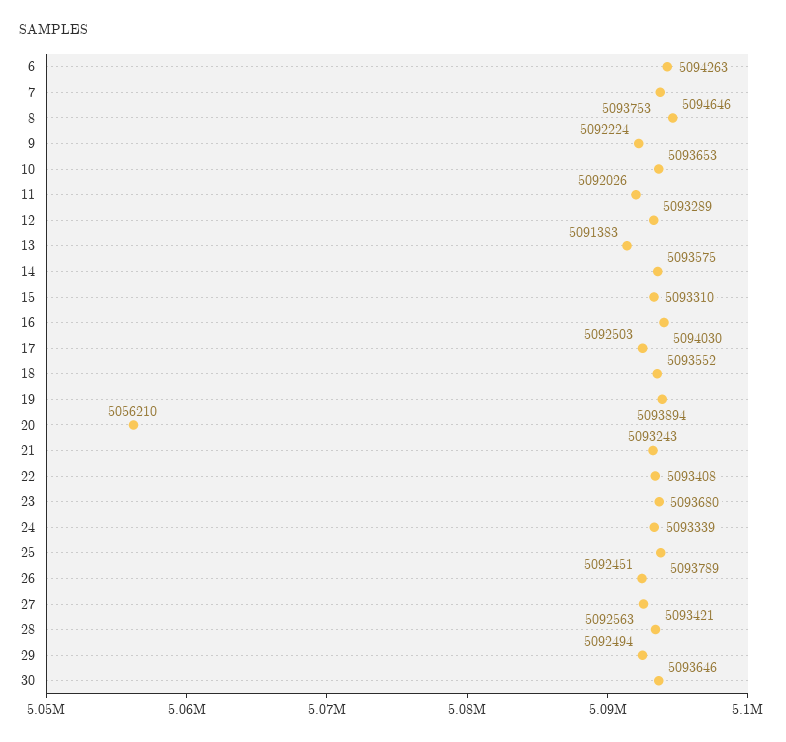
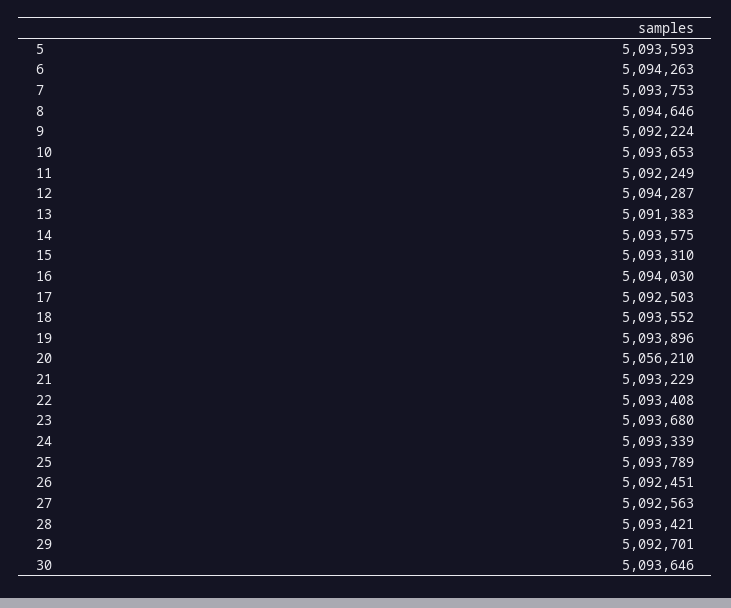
  {
    "6": 5094263,
    "7": 5093753,
    "8": 5094646,
    "9": 5092224,
    "10": 5093653,
-   "11": 5092026,
+   "11": 5092249,
-   "12": 5093289,
+   "12": 5094287,
    "13": 5091383,
    "14": 5093575,
    "15": 5093310,
    "16": 5094030,
    "17": 5092503,
    "18": 5093552,
-   "19": 5093894,
+   "19": 5093896,
    "20": 5056210,
-   "21": 5093243,
+   "21": 5093229,
    "22": 5093408,
    "23": 5093680,
    "24": 5093339,
    "25": 5093789,
    "26": 5092451,
    "27": 5092563,
    "28": 5093421,
-   "29": 5092494,
+   "29": 5092701,
-   "30": 5093646
+   "30": 5093646,
+   "5": 5093593
  }

